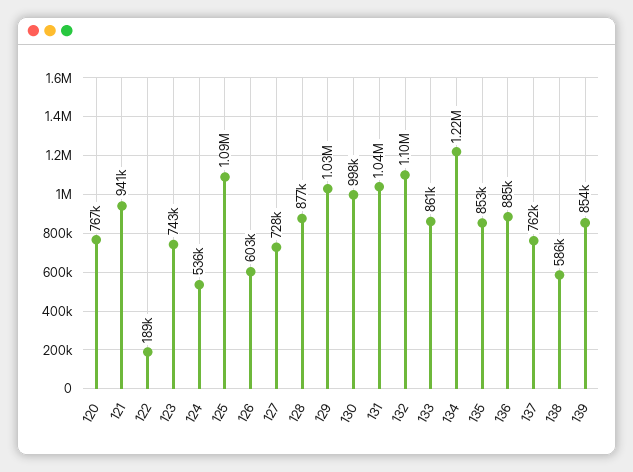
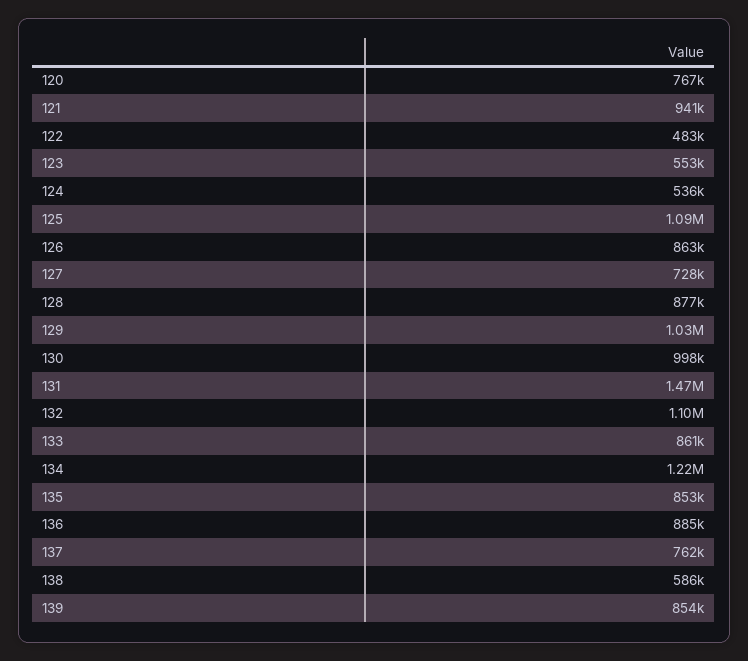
  {
    "120": 767000,
    "121": 941000,
-   "122": 189000,
+   "122": 483000,
-   "123": 743000,
+   "123": 553000,
    "124": 536000,
    "125": 1090000,
-   "126": 603000,
+   "126": 863000,
    "127": 728000,
    "128": 877000,
    "129": 1030000,
    "130": 998000,
-   "131": 1040000,
+   "131": 1470000,
    "132": 1100000,
    "133": 861000,
    "134": 1220000,
    "135": 853000,
    "136": 885000,
    "137": 762000,
    "138": 586000,
    "139": 854000
  }

